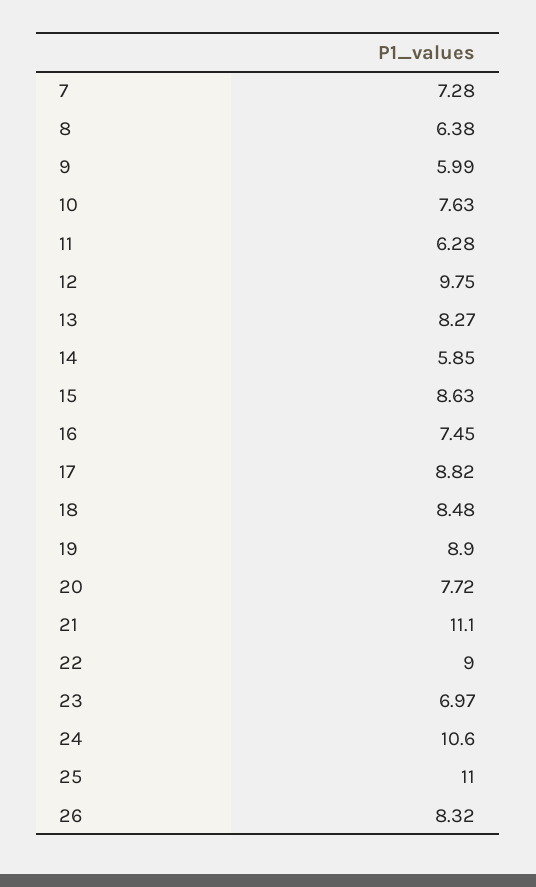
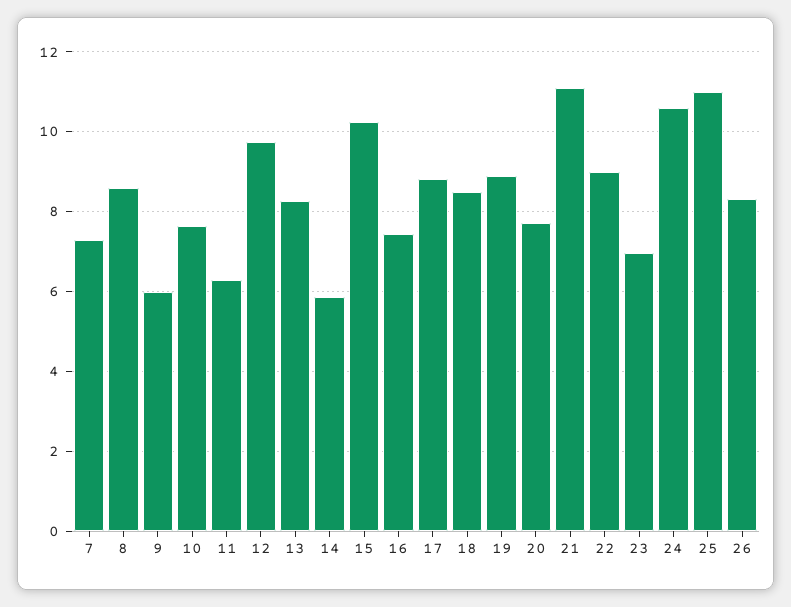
  {
    "7": 7.28,
-   "8": 6.38,
+   "8": 8.6,
    "9": 5.99,
    "10": 7.63,
    "11": 6.28,
    "12": 9.75,
    "13": 8.27,
    "14": 5.85,
-   "15": 8.63,
+   "15": 10.2,
    "16": 7.45,
    "17": 8.82,
    "18": 8.48,
    "19": 8.9,
    "20": 7.72,
    "21": 11.1,
    "22": 9,
    "23": 6.97,
    "24": 10.6,
    "25": 11,
    "26": 8.32
  }

